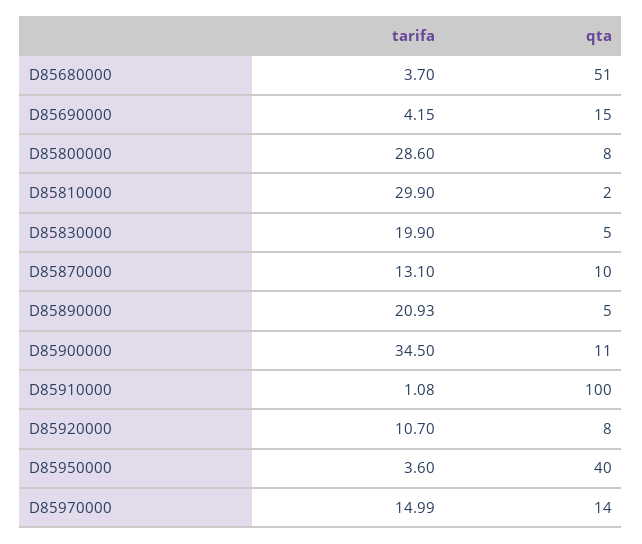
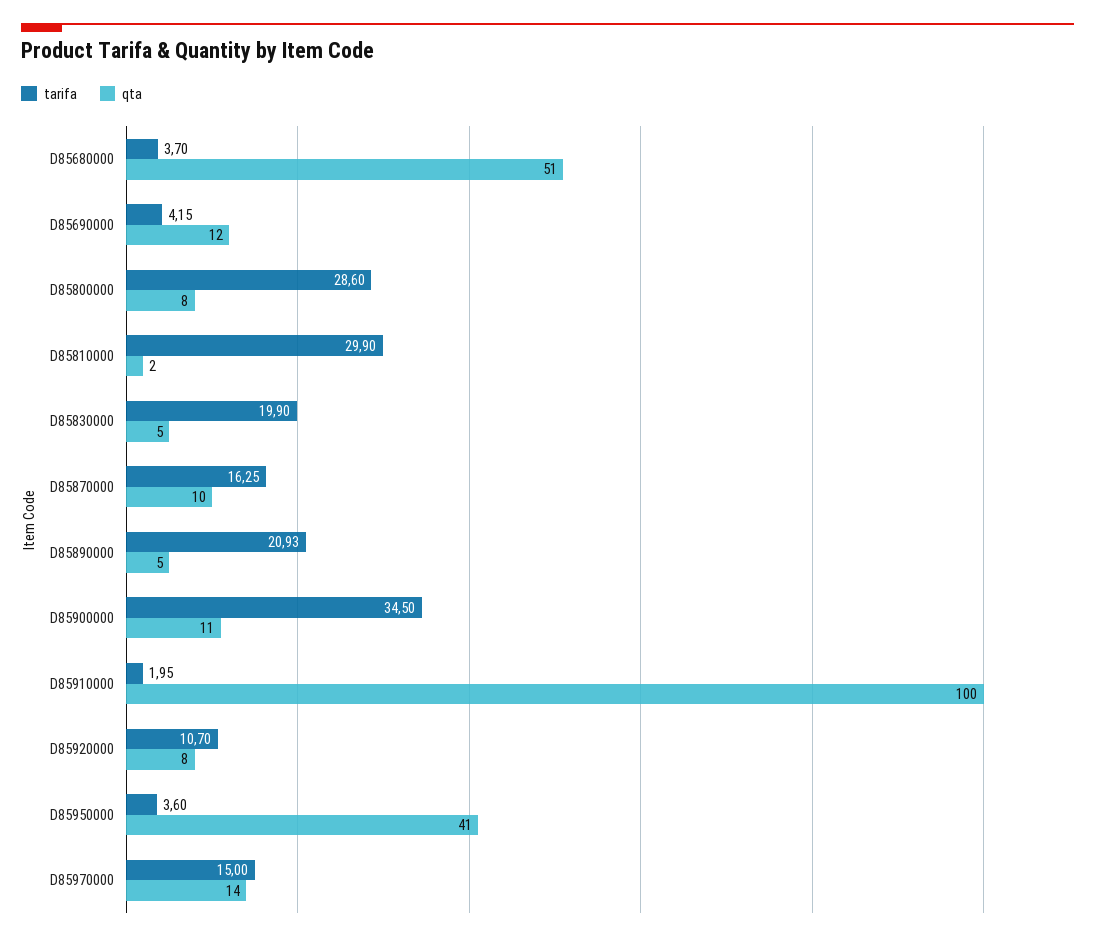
  {
    "tarifa": {
      "D85680000": 3.7,
      "D85690000": 4.15,
      "D85800000": 28.6,
      "D85810000": 29.9,
      "D85830000": 19.9,
-     "D85870000": 13.1,
+     "D85870000": 16.25,
      "D85890000": 20.93,
      "D85900000": 34.5,
-     "D85910000": 1.08,
+     "D85910000": 1.95,
      "D85920000": 10.7,
      "D85950000": 3.6,
-     "D85970000": 14.99
+     "D85970000": 15
    },
    "qta": {
      "D85680000": 51,
-     "D85690000": 15,
+     "D85690000": 12,
      "D85800000": 8,
      "D85810000": 2,
      "D85830000": 5,
      "D85870000": 10,
      "D85890000": 5,
      "D85900000": 11,
      "D85910000": 100,
      "D85920000": 8,
-     "D85950000": 40,
+     "D85950000": 41,
      "D85970000": 14
    }
  }

